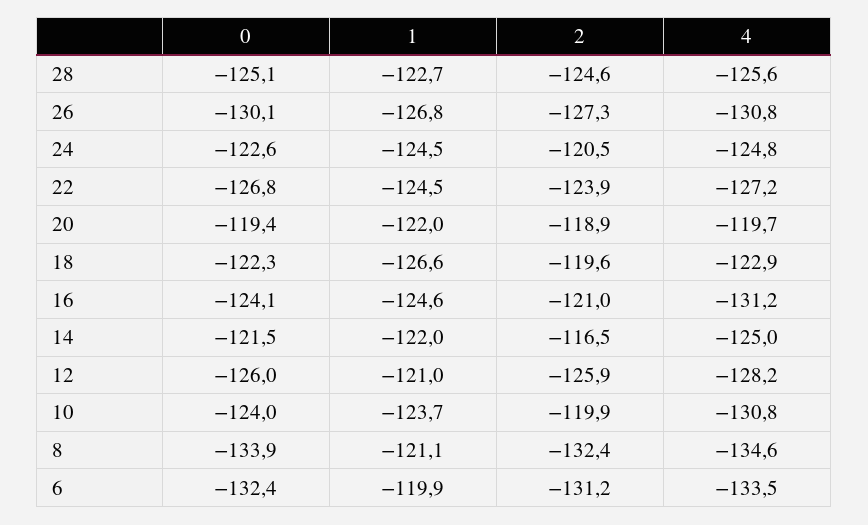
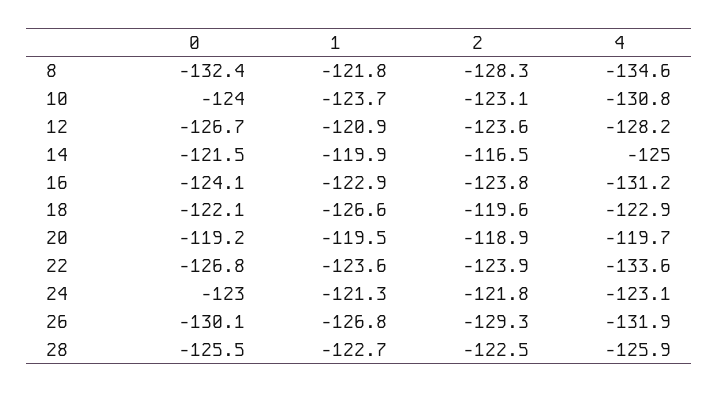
  {
    "0": {
-     "28": -125.1,
+     "28": -125.5,
      "26": -130.1,
-     "24": -122.6,
+     "24": -123,
      "22": -126.8,
-     "20": -119.4,
+     "20": -119.2,
-     "18": -122.3,
+     "18": -122.1,
      "16": -124.1,
      "14": -121.5,
-     "12": -126,
+     "12": -126.7,
      "10": -124,
-     "8": -133.9,
+     "8": -132.4
-     "6": -132.4
    },
    "1": {
      "28": -122.7,
      "26": -126.8,
-     "24": -124.5,
+     "24": -121.3,
-     "22": -124.5,
+     "22": -123.6,
-     "20": -122,
+     "20": -119.5,
      "18": -126.6,
-     "16": -124.6,
+     "16": -122.9,
-     "14": -122,
+     "14": -119.9,
-     "12": -121,
+     "12": -120.9,
      "10": -123.7,
-     "8": -121.1,
+     "8": -121.8
-     "6": -119.9
    },
    "2": {
-     "28": -124.6,
+     "28": -122.5,
-     "26": -127.3,
+     "26": -129.3,
-     "24": -120.5,
+     "24": -121.8,
      "22": -123.9,
      "20": -118.9,
      "18": -119.6,
-     "16": -121,
+     "16": -123.8,
      "14": -116.5,
-     "12": -125.9,
+     "12": -123.6,
-     "10": -119.9,
+     "10": -123.1,
-     "8": -132.4,
+     "8": -128.3
-     "6": -131.2
    },
    "4": {
-     "28": -125.6,
+     "28": -125.9,
-     "26": -130.8,
+     "26": -131.9,
-     "24": -124.8,
+     "24": -123.1,
-     "22": -127.2,
+     "22": -133.6,
      "20": -119.7,
      "18": -122.9,
      "16": -131.2,
      "14": -125,
      "12": -128.2,
      "10": -130.8,
-     "8": -134.6,
+     "8": -134.6
-     "6": -133.5
    }
  }

